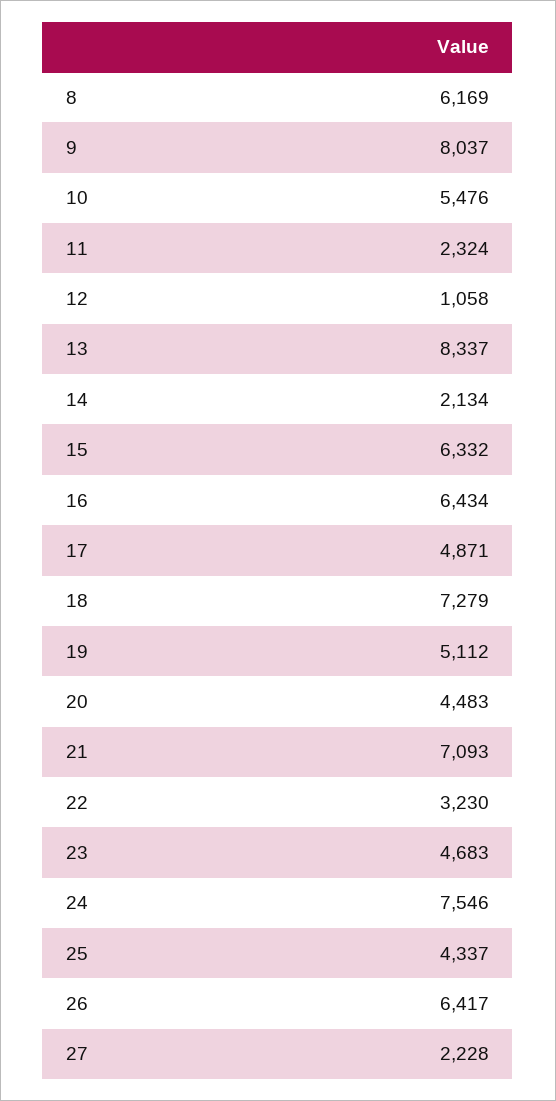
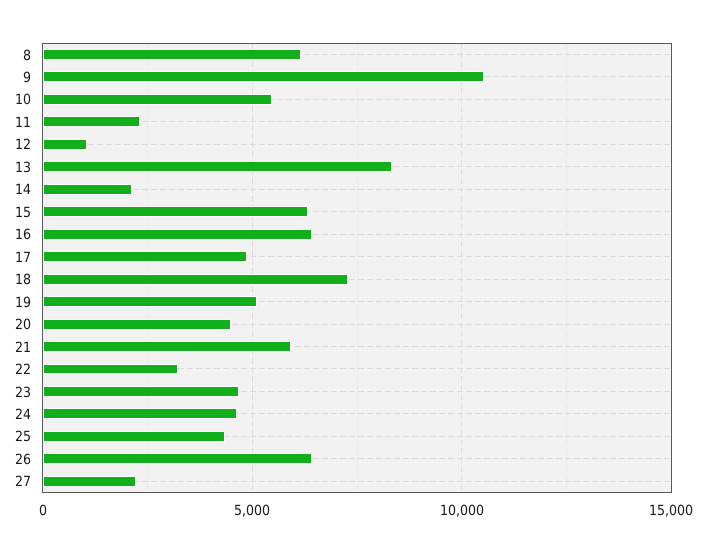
  {
    "8": 6169,
-   "9": 8037,
+   "9": 10500,
    "10": 5476,
    "11": 2324,
    "12": 1058,
    "13": 8337,
    "14": 2134,
    "15": 6332,
    "16": 6434,
    "17": 4871,
    "18": 7279,
    "19": 5112,
    "20": 4483,
-   "21": 7093,
+   "21": 6000,
    "22": 3230,
    "23": 4683,
-   "24": 7546,
+   "24": 4500,
    "25": 4337,
    "26": 6417,
    "27": 2228
  }

